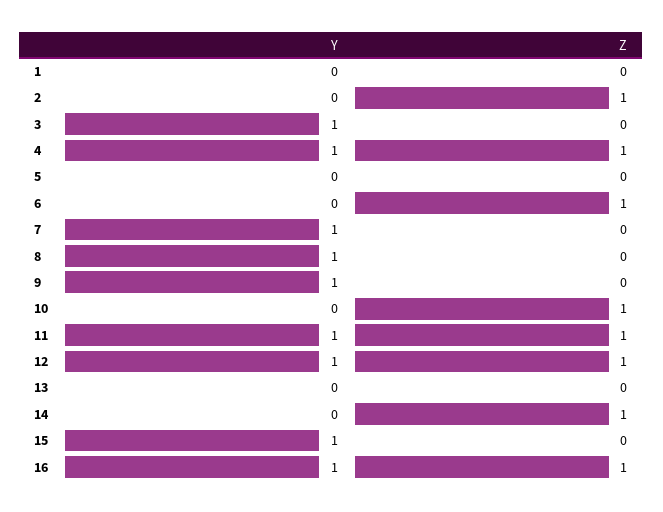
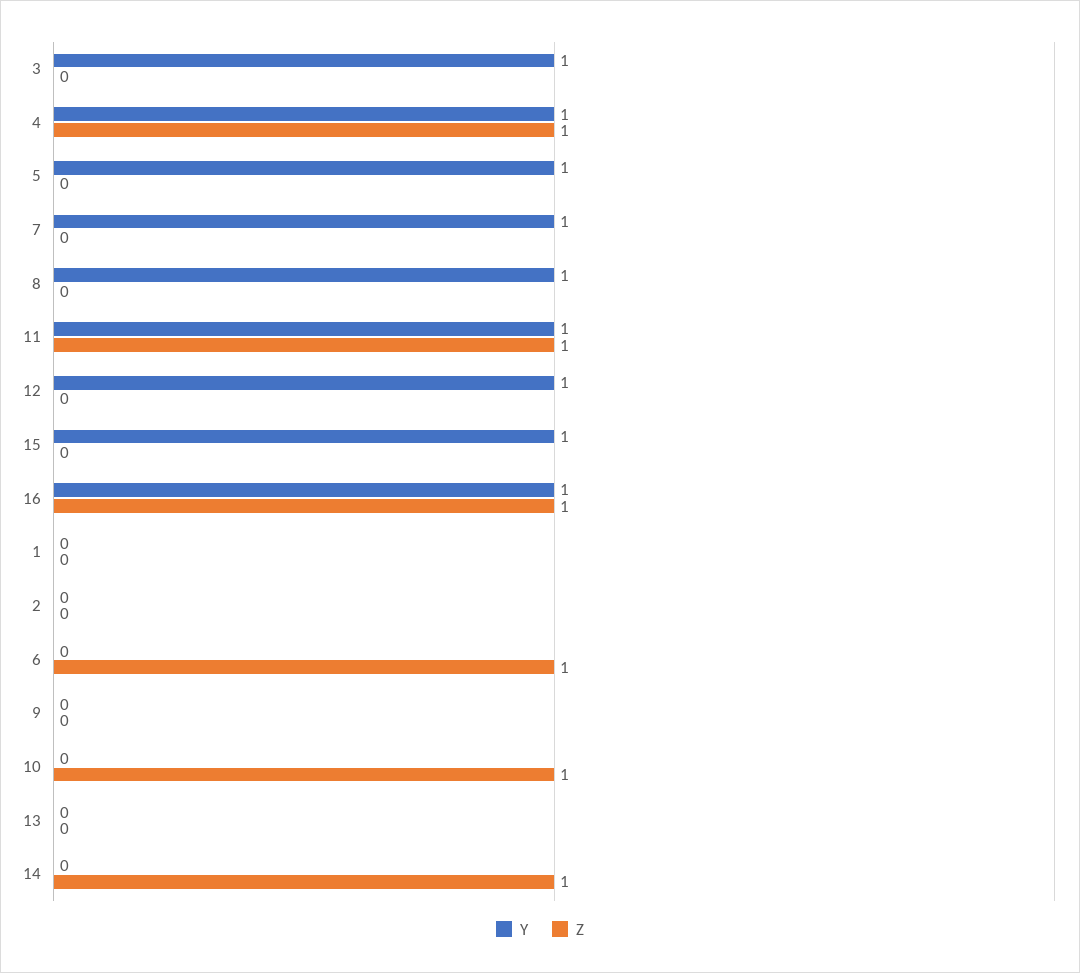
  {
    "Y": {
      "1": 0,
      "2": 0,
      "3": 1,
      "4": 1,
-     "5": 0,
+     "5": 1,
      "6": 0,
      "7": 1,
      "8": 1,
-     "9": 1,
+     "9": 0,
      "10": 0,
      "11": 1,
      "12": 1,
      "13": 0,
      "14": 0,
      "15": 1,
      "16": 1
    },
    "Z": {
      "1": 0,
-     "2": 1,
+     "2": 0,
      "3": 0,
      "4": 1,
      "5": 0,
      "6": 1,
      "7": 0,
      "8": 0,
      "9": 0,
      "10": 1,
      "11": 1,
-     "12": 1,
+     "12": 0,
      "13": 0,
      "14": 1,
      "15": 0,
      "16": 1
    }
  }

